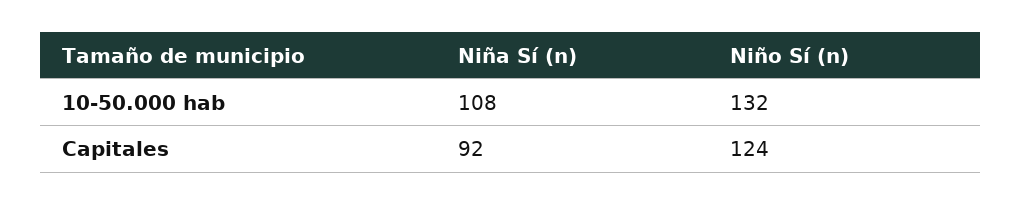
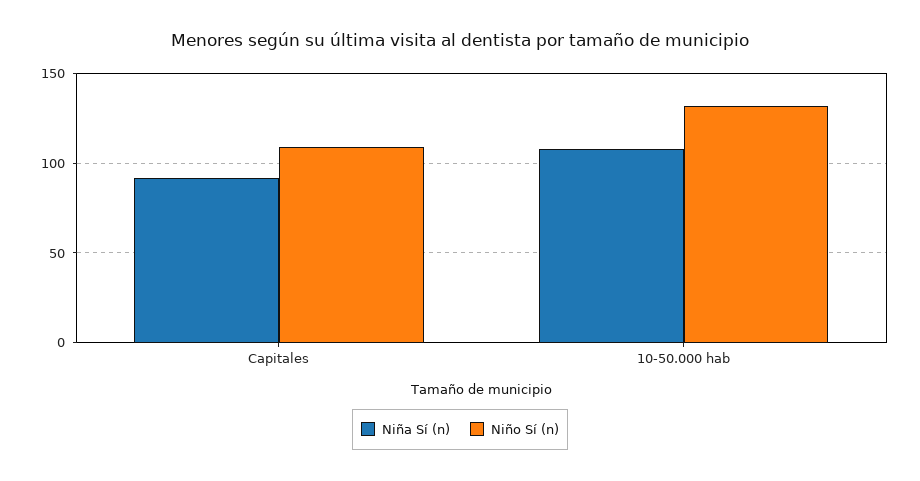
  {
    "Niña Sí (n)": {
      "10-50.000 hab": 108,
      "Capitales": 92
    },
    "Niño Sí (n)": {
      "10-50.000 hab": 132,
-     "Capitales": 124
+     "Capitales": 110
    }
  }

